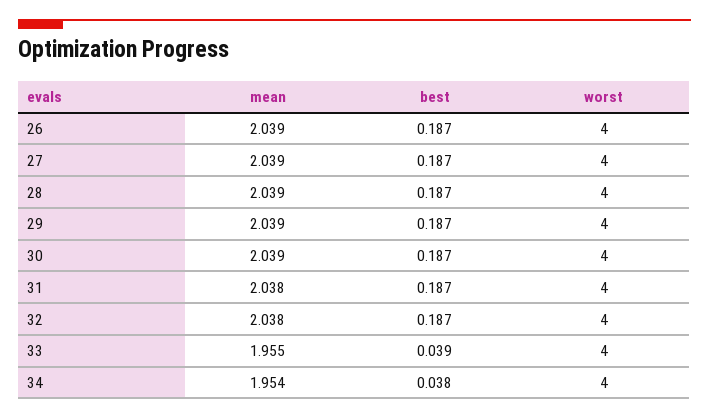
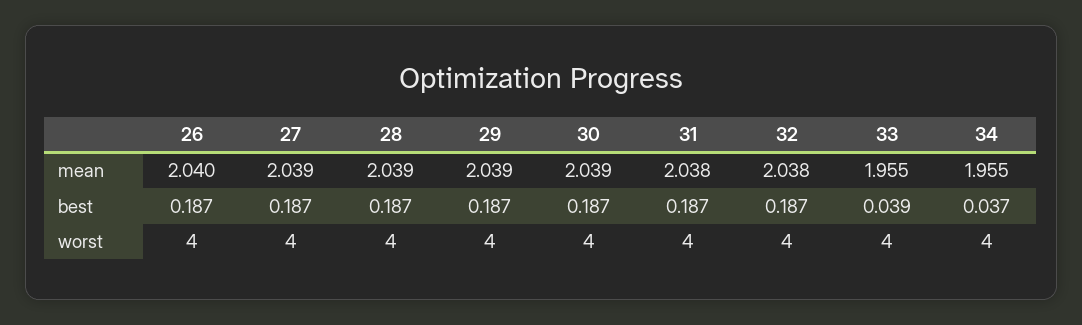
  {
    "mean": {
-     "26": 2.039,
+     "26": 2.04,
      "27": 2.039,
      "28": 2.039,
      "29": 2.039,
      "30": 2.039,
      "31": 2.038,
      "32": 2.038,
      "33": 1.955,
-     "34": 1.954
+     "34": 1.955
    },
    "best": {
      "26": 0.187,
      "27": 0.187,
      "28": 0.187,
      "29": 0.187,
      "30": 0.187,
      "31": 0.187,
      "32": 0.187,
      "33": 0.039,
-     "34": 0.038
+     "34": 0.037
    },
    "worst": {
      "26": 4,
      "27": 4,
      "28": 4,
      "29": 4,
      "30": 4,
      "31": 4,
      "32": 4,
      "33": 4,
      "34": 4
    }
  }

